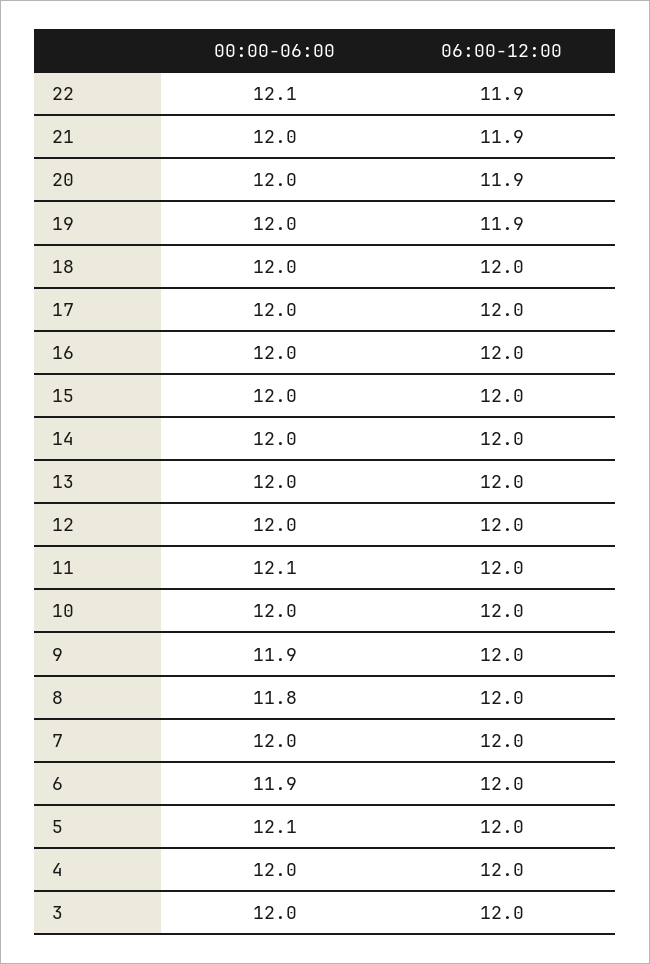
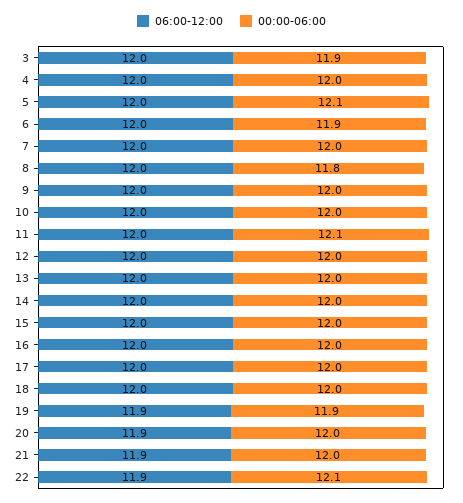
  {
    "00:00-06:00": {
      "22": 12.1,
      "21": 12,
      "20": 12,
-     "19": 12,
+     "19": 11.9,
      "18": 12,
      "17": 12,
      "16": 12,
      "15": 12,
      "14": 12,
      "13": 12,
      "12": 12,
      "11": 12.1,
      "10": 12,
-     "9": 11.9,
+     "9": 12,
      "8": 11.8,
      "7": 12,
      "6": 11.9,
      "5": 12.1,
      "4": 12,
-     "3": 12
+     "3": 11.9
    },
    "06:00-12:00": {
      "22": 11.9,
      "21": 11.9,
      "20": 11.9,
      "19": 11.9,
      "18": 12,
      "17": 12,
      "16": 12,
      "15": 12,
      "14": 12,
      "13": 12,
      "12": 12,
      "11": 12,
      "10": 12,
      "9": 12,
      "8": 12,
      "7": 12,
      "6": 12,
      "5": 12,
      "4": 12,
      "3": 12
    }
  }

